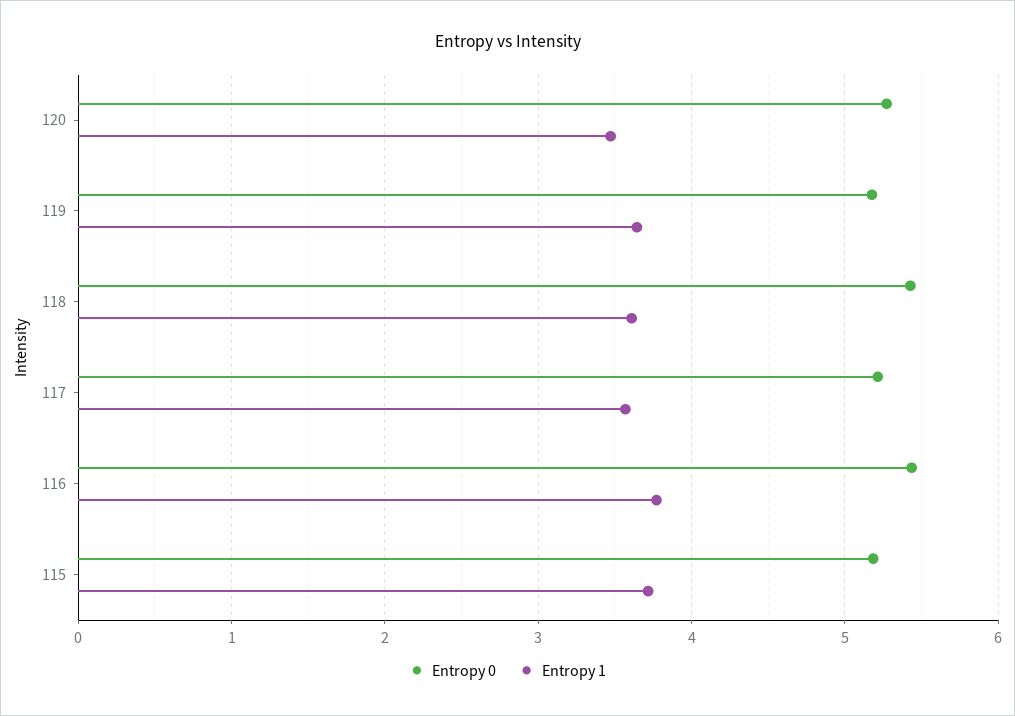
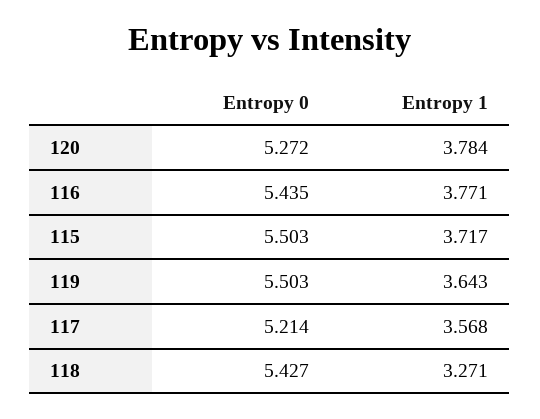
  {
    "Entropy 0": {
      "120": 5.272,
-     "119": 5.2,
+     "119": 5.503,
      "118": 5.427,
      "117": 5.214,
      "116": 5.435,
-     "115": 5.2
+     "115": 5.503
    },
    "Entropy 1": {
-     "120": 3.5,
+     "120": 3.784,
      "119": 3.643,
-     "118": 3.6,
+     "118": 3.271,
      "117": 3.568,
      "116": 3.771,
      "115": 3.717
    }
  }

